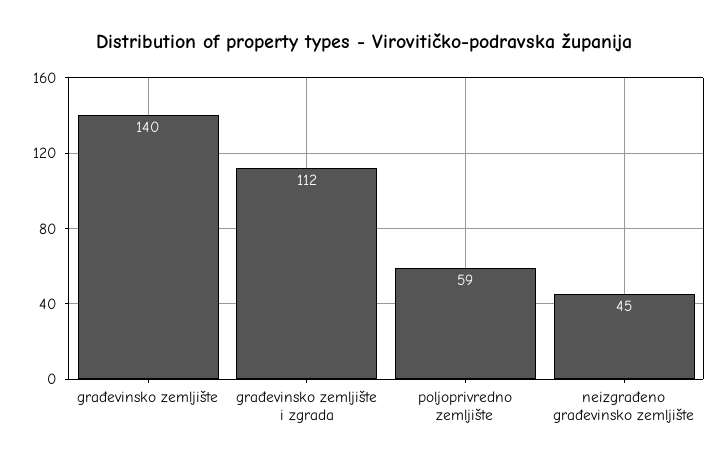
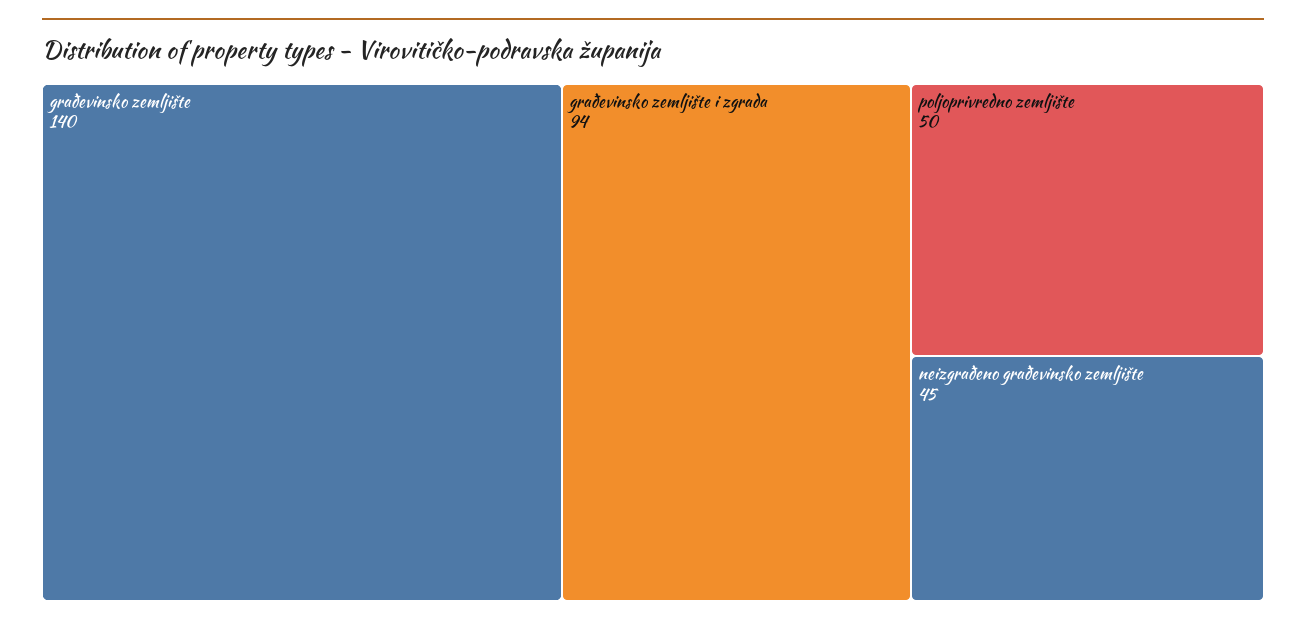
  {
    "građevinsko zemljište": 140,
-   "građevinsko zemljište i zgrada": 112,
+   "građevinsko zemljište i zgrada": 94,
-   "poljoprivredno zemljište": 59,
+   "poljoprivredno zemljište": 50,
    "neizgrađeno građevinsko zemljište": 45
  }

